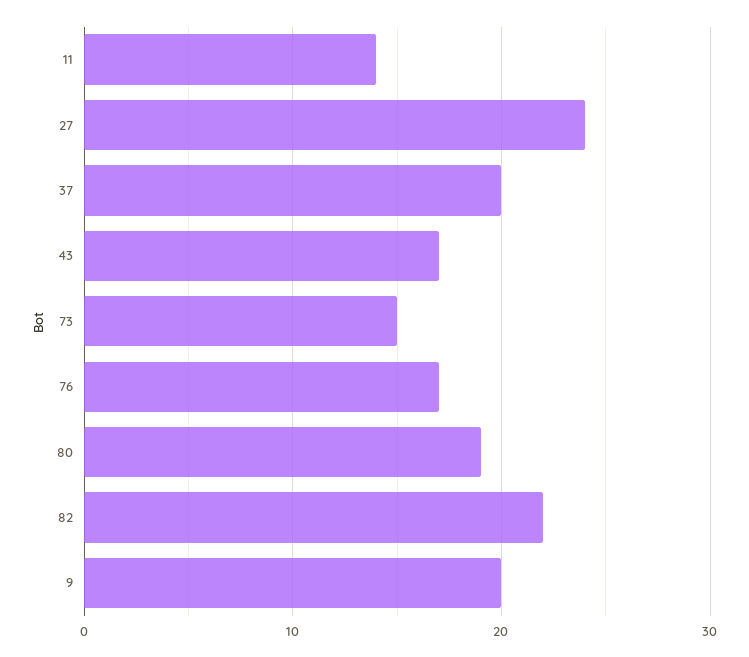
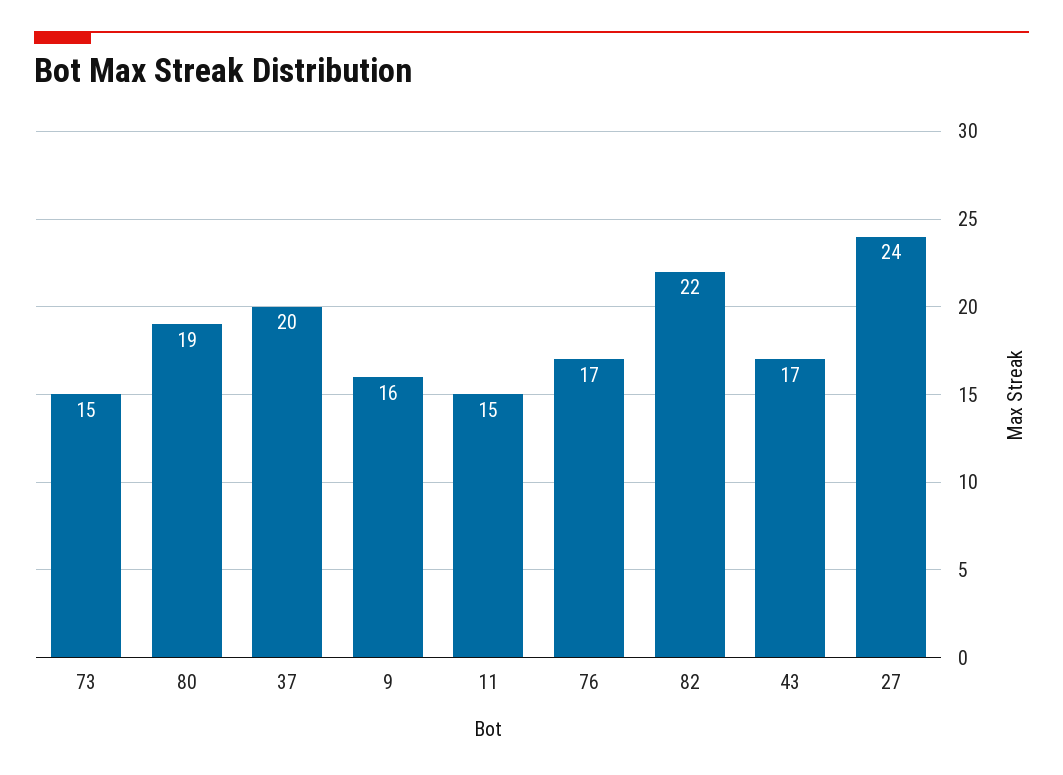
  {
-   "11": 14,
+   "11": 15,
    "27": 24,
    "37": 20,
    "43": 17,
    "73": 15,
    "76": 17,
    "80": 19,
    "82": 22,
-   "9": 20
+   "9": 16
  }

